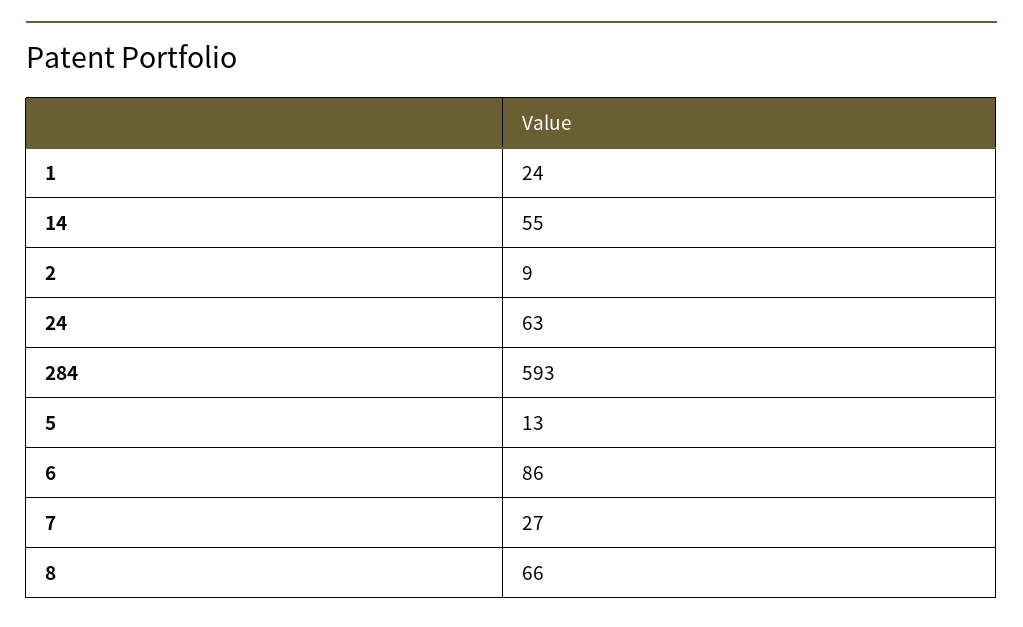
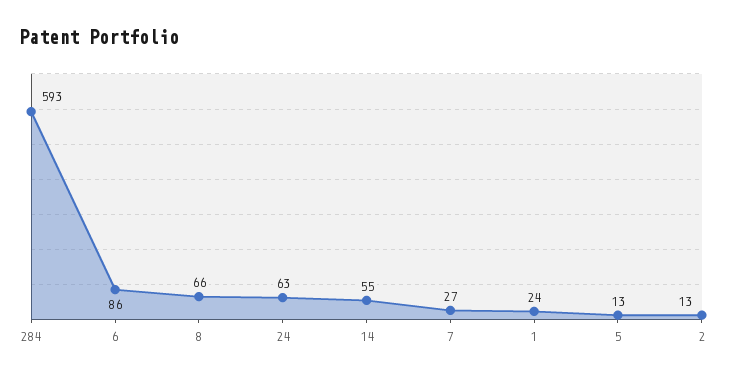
  {
    "1": 24,
    "14": 55,
-   "2": 9,
+   "2": 13,
    "24": 63,
    "284": 593,
    "5": 13,
    "6": 86,
    "7": 27,
    "8": 66
  }

